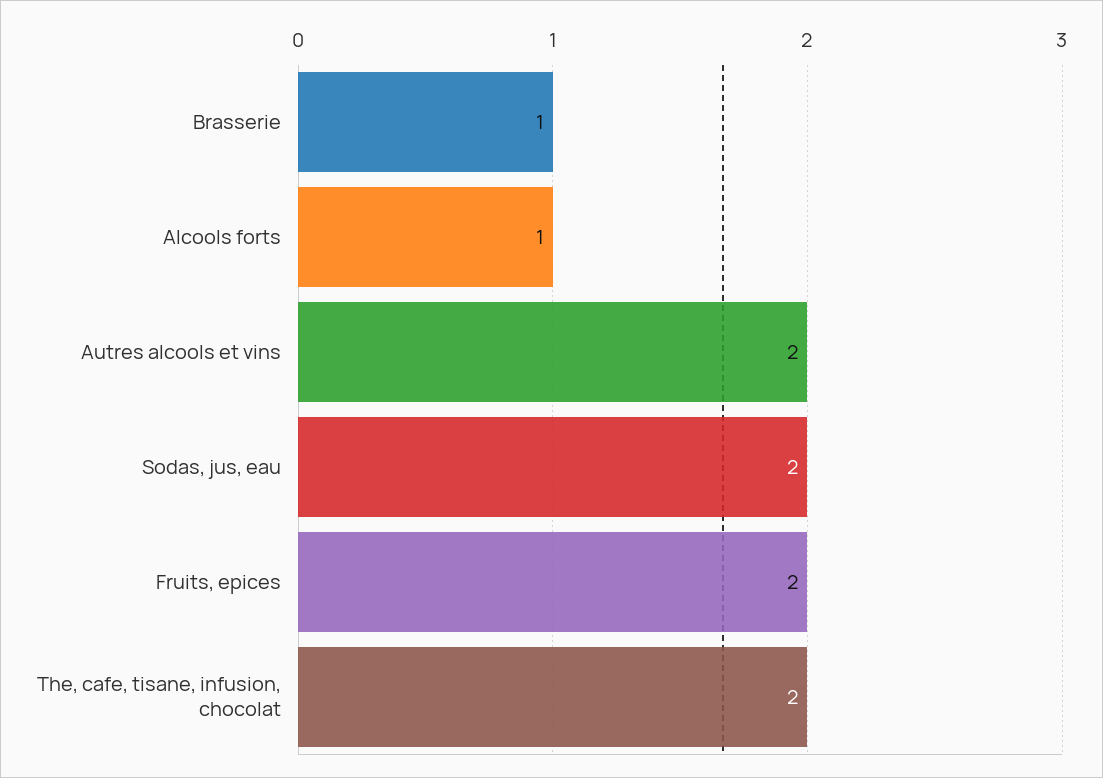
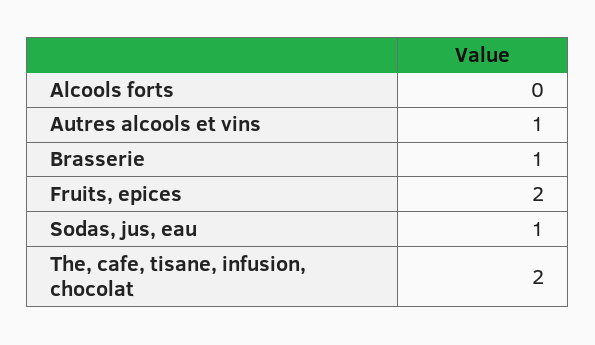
  {
    "Brasserie": 1,
-   "Alcools forts": 1,
+   "Alcools forts": 0,
-   "Autres alcools et vins": 2,
+   "Autres alcools et vins": 1,
-   "Sodas, jus, eau": 2,
+   "Sodas, jus, eau": 1,
    "Fruits, epices": 2,
    "The, cafe, tisane, infusion, chocolat": 2
  }

